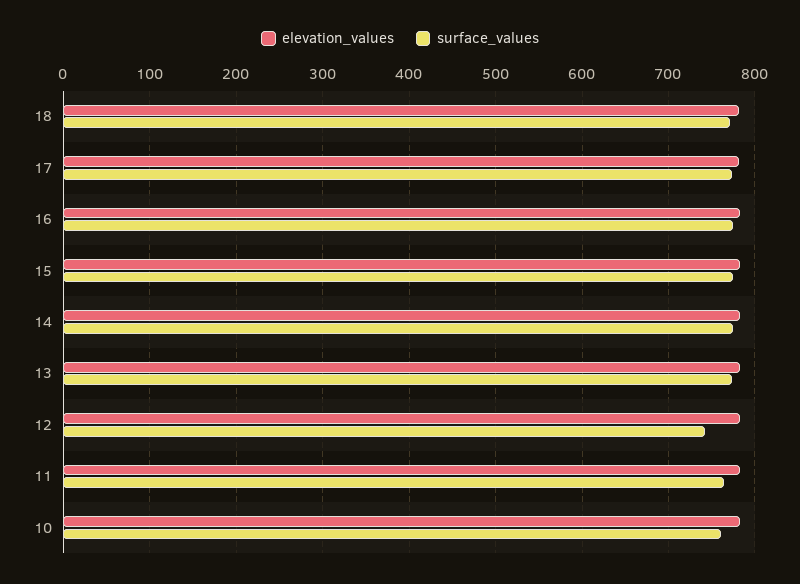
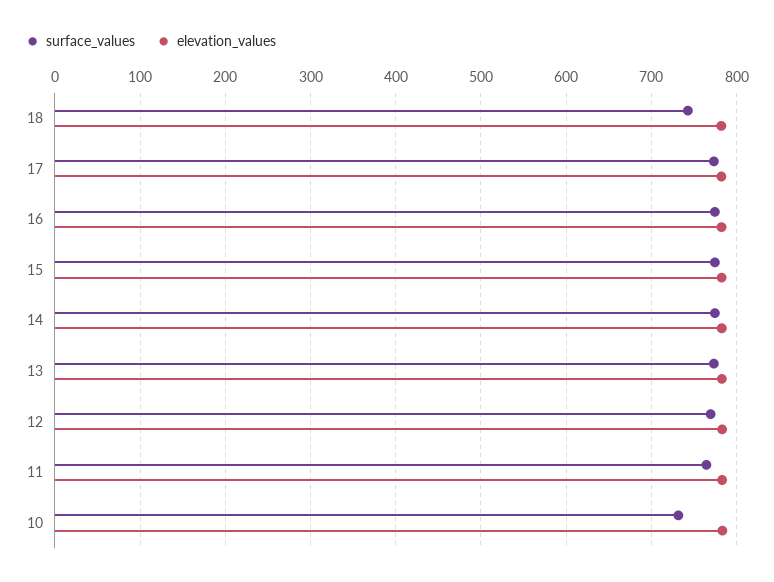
  {
    "elevation_values": {
      "18": 780,
      "17": 780,
      "16": 780,
      "15": 780,
      "14": 780,
      "13": 780,
      "12": 780,
      "11": 780,
      "10": 780
    },
    "surface_values": {
-     "18": 770,
+     "18": 740,
      "17": 770,
      "16": 770,
      "15": 770,
      "14": 770,
      "13": 770,
-     "12": 740,
+     "12": 770,
      "11": 760,
-     "10": 760
+     "10": 730
    }
  }

